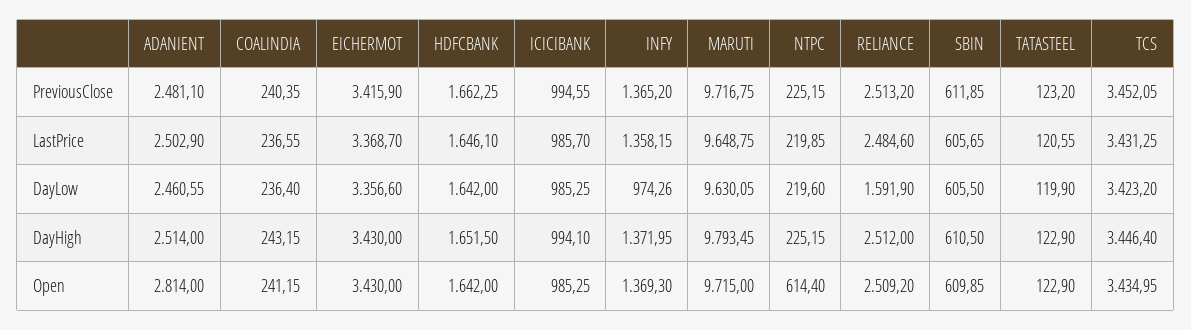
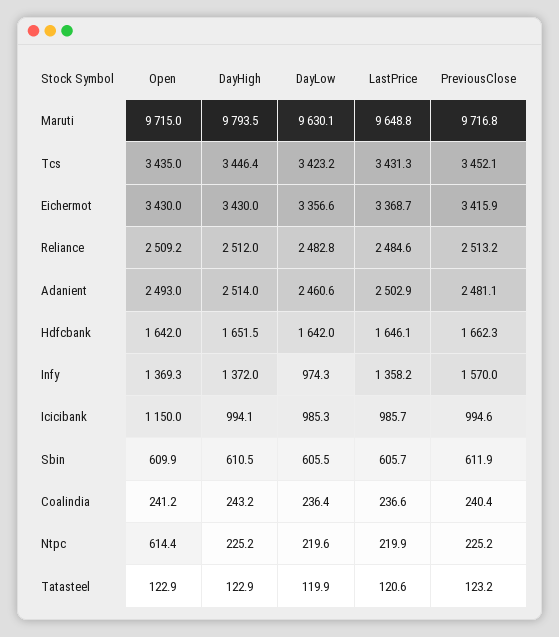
  {
    "ADANIENT": {
      "PreviousClose": 2481.1,
      "LastPrice": 2502.9,
      "DayLow": 2460.55,
      "DayHigh": 2514,
-     "Open": 2814
+     "Open": 2493
    },
    "COALINDIA": {
      "PreviousClose": 240.35,
      "LastPrice": 236.55,
      "DayLow": 236.4,
      "DayHigh": 243.15,
      "Open": 241.15
    },
    "EICHERMOT": {
      "PreviousClose": 3415.9,
      "LastPrice": 3368.7,
      "DayLow": 3356.6,
      "DayHigh": 3430,
      "Open": 3430
    },
    "HDFCBANK": {
      "PreviousClose": 1662.25,
      "LastPrice": 1646.1,
      "DayLow": 1642,
      "DayHigh": 1651.5,
      "Open": 1642
    },
    "ICICIBANK": {
      "PreviousClose": 994.55,
      "LastPrice": 985.7,
      "DayLow": 985.25,
      "DayHigh": 994.1,
-     "Open": 985.25
+     "Open": 1150
    },
    "INFY": {
-     "PreviousClose": 1365.2,
+     "PreviousClose": 1570,
      "LastPrice": 1358.15,
      "DayLow": 974.26,
      "DayHigh": 1371.95,
      "Open": 1369.3
    },
    "MARUTI": {
      "PreviousClose": 9716.75,
      "LastPrice": 9648.75,
      "DayLow": 9630.05,
      "DayHigh": 9793.45,
      "Open": 9715
    },
    "NTPC": {
      "PreviousClose": 225.15,
      "LastPrice": 219.85,
      "DayLow": 219.6,
      "DayHigh": 225.15,
      "Open": 614.4
    },
    "RELIANCE": {
      "PreviousClose": 2513.2,
      "LastPrice": 2484.6,
-     "DayLow": 1591.9,
+     "DayLow": 2482.8,
      "DayHigh": 2512,
      "Open": 2509.2
    },
    "SBIN": {
      "PreviousClose": 611.85,
      "LastPrice": 605.65,
      "DayLow": 605.5,
      "DayHigh": 610.5,
      "Open": 609.85
    },
    "TATASTEEL": {
      "PreviousClose": 123.2,
      "LastPrice": 120.55,
      "DayLow": 119.9,
      "DayHigh": 122.9,
      "Open": 122.9
    },
    "TCS": {
      "PreviousClose": 3452.05,
      "LastPrice": 3431.25,
      "DayLow": 3423.2,
      "DayHigh": 3446.4,
      "Open": 3434.95
    }
  }

